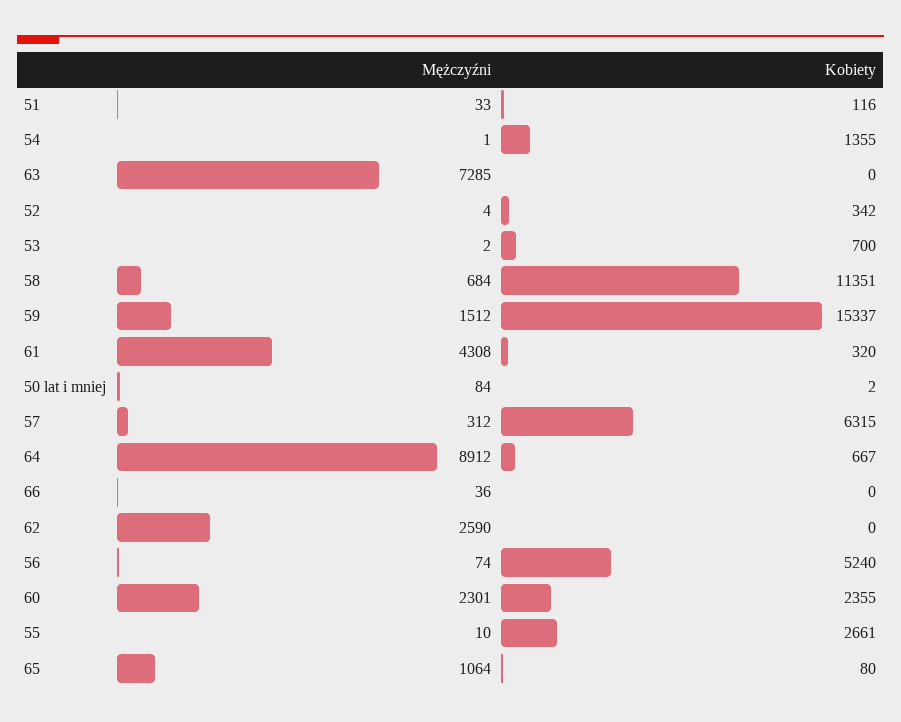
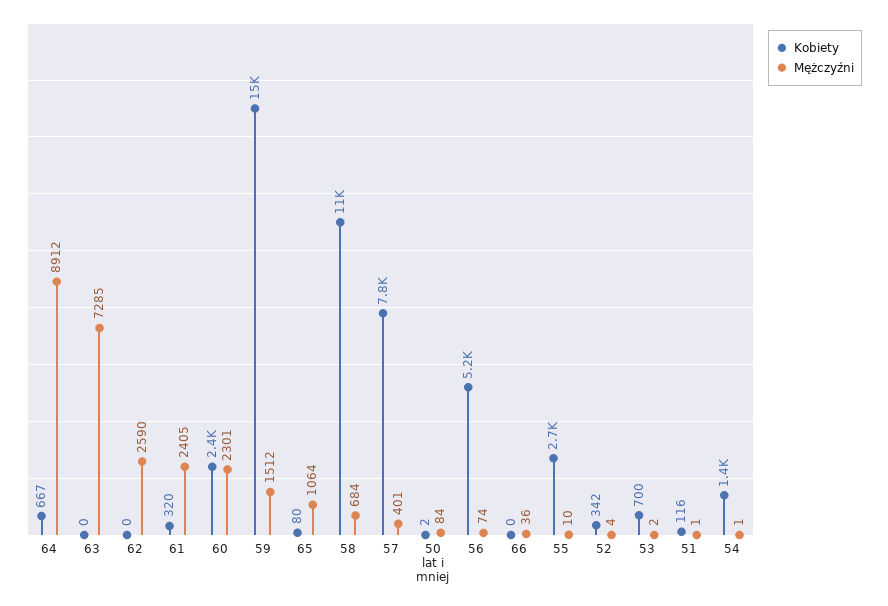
  {
    "Mężczyźni": {
-     "51": 33,
+     "51": 1,
      "54": 1,
      "63": 7285,
      "52": 4,
      "53": 2,
      "58": 684,
      "59": 1512,
-     "61": 4308,
+     "61": 2405,
      "50 lat i mniej": 84,
-     "57": 312,
+     "57": 401,
      "64": 8912,
      "66": 36,
      "62": 2590,
      "56": 74,
      "60": 2301,
      "55": 10,
      "65": 1064
    },
    "Kobiety": {
      "51": 116,
      "54": 1355,
      "63": 0,
      "52": 342,
      "53": 700,
      "58": 11351,
      "59": 15337,
      "61": 320,
      "50 lat i mniej": 2,
-     "57": 6315,
+     "57": 7800,
      "64": 667,
      "66": 0,
      "62": 0,
      "56": 5240,
      "60": 2355,
      "55": 2661,
      "65": 80
    }
  }

